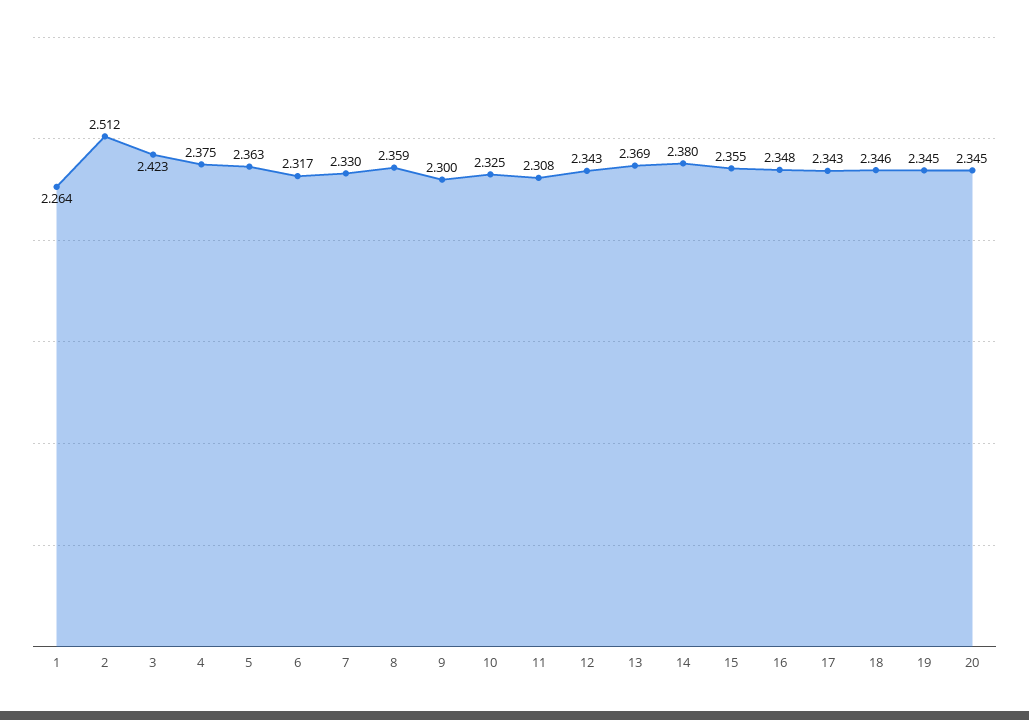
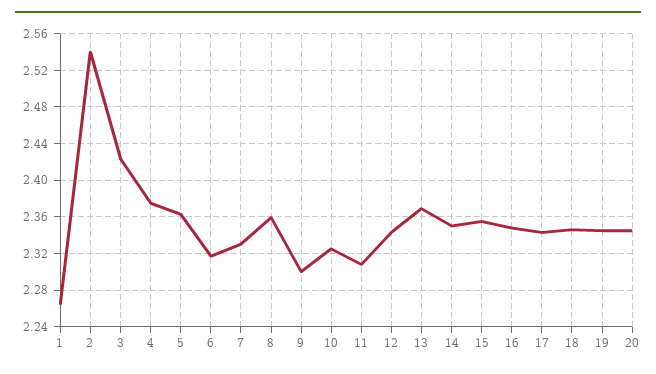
  {
    "1": 2.264,
-   "2": 2.512,
+   "2": 2.54,
    "3": 2.423,
    "4": 2.375,
    "5": 2.363,
    "6": 2.317,
    "7": 2.33,
    "8": 2.359,
    "9": 2.3,
    "10": 2.325,
    "11": 2.308,
    "12": 2.343,
    "13": 2.369,
-   "14": 2.38,
+   "14": 2.35,
    "15": 2.355,
    "16": 2.348,
    "17": 2.343,
    "18": 2.346,
    "19": 2.345,
    "20": 2.345
  }

